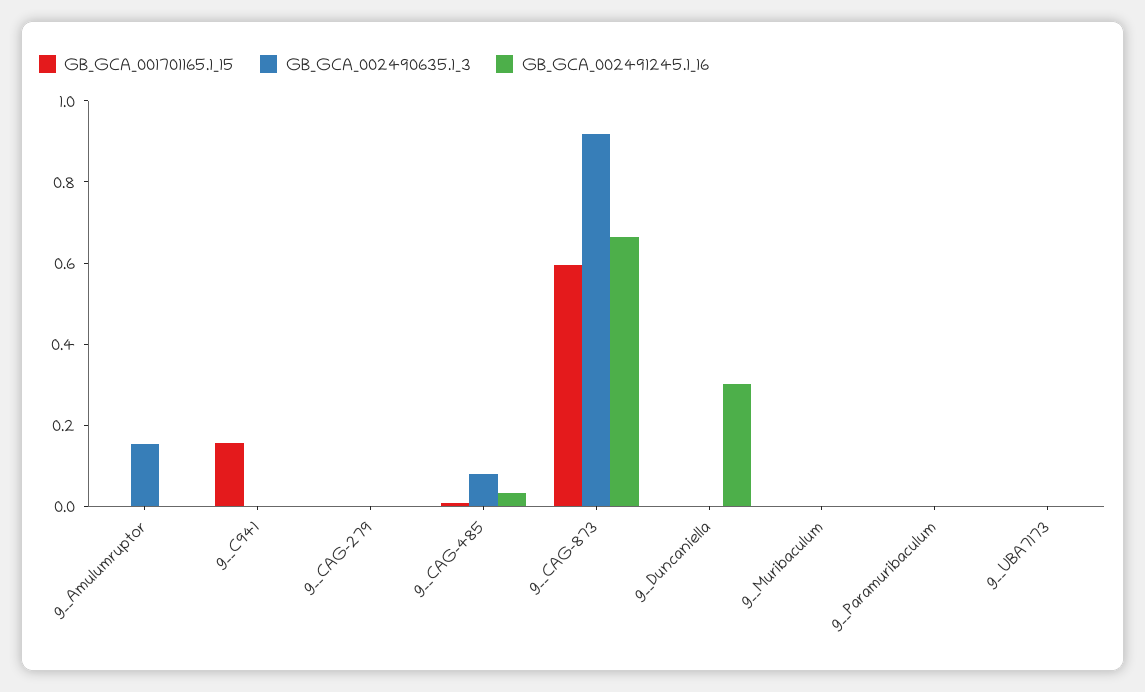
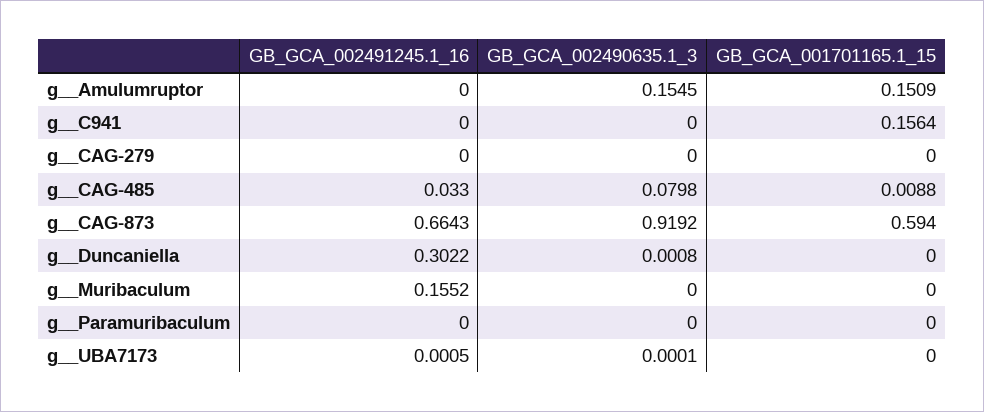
  {
    "GB_GCA_001701165.1_15": {
-     "g__Amulumruptor": 0,
+     "g__Amulumruptor": 0.1509,
      "g__C941": 0.1564,
      "g__CAG-279": 0,
      "g__CAG-485": 0.0088,
      "g__CAG-873": 0.594,
      "g__Duncaniella": 0,
      "g__Muribaculum": 0,
      "g__Paramuribaculum": 0,
      "g__UBA7173": 0
    },
    "GB_GCA_002490635.1_3": {
      "g__Amulumruptor": 0.1545,
      "g__C941": 0,
      "g__CAG-279": 0,
      "g__CAG-485": 0.0798,
      "g__CAG-873": 0.9192,
      "g__Duncaniella": 0.0008,
      "g__Muribaculum": 0,
      "g__Paramuribaculum": 0,
      "g__UBA7173": 0.0001
    },
    "GB_GCA_002491245.1_16": {
      "g__Amulumruptor": 0,
      "g__C941": 0,
      "g__CAG-279": 0,
      "g__CAG-485": 0.033,
      "g__CAG-873": 0.6643,
      "g__Duncaniella": 0.3022,
-     "g__Muribaculum": 0,
+     "g__Muribaculum": 0.1552,
      "g__Paramuribaculum": 0,
      "g__UBA7173": 0.0005
    }
  }

